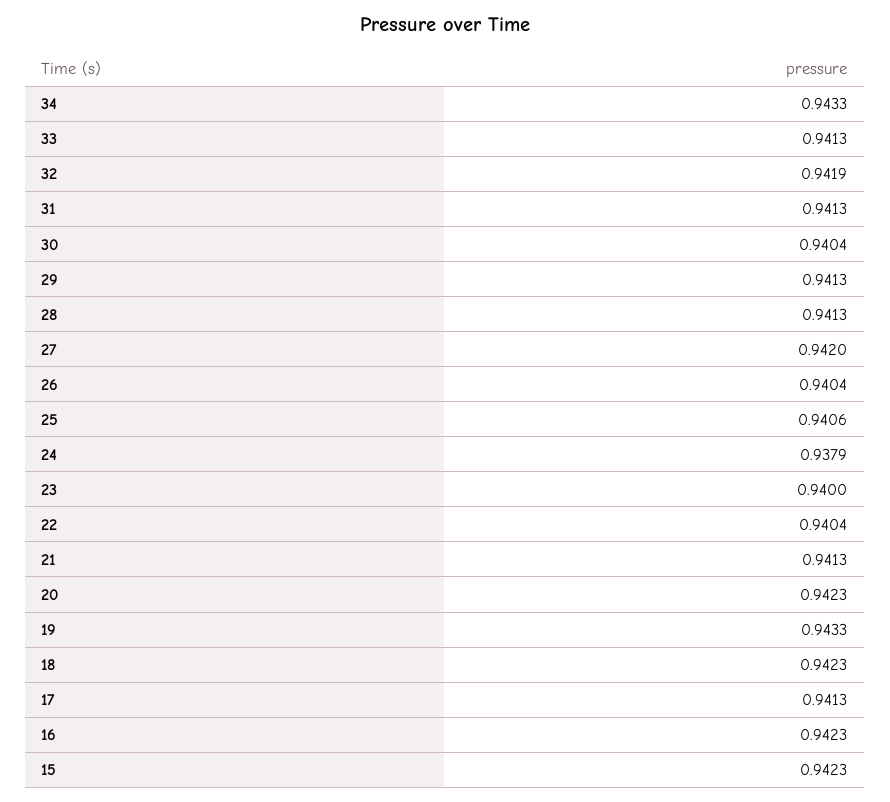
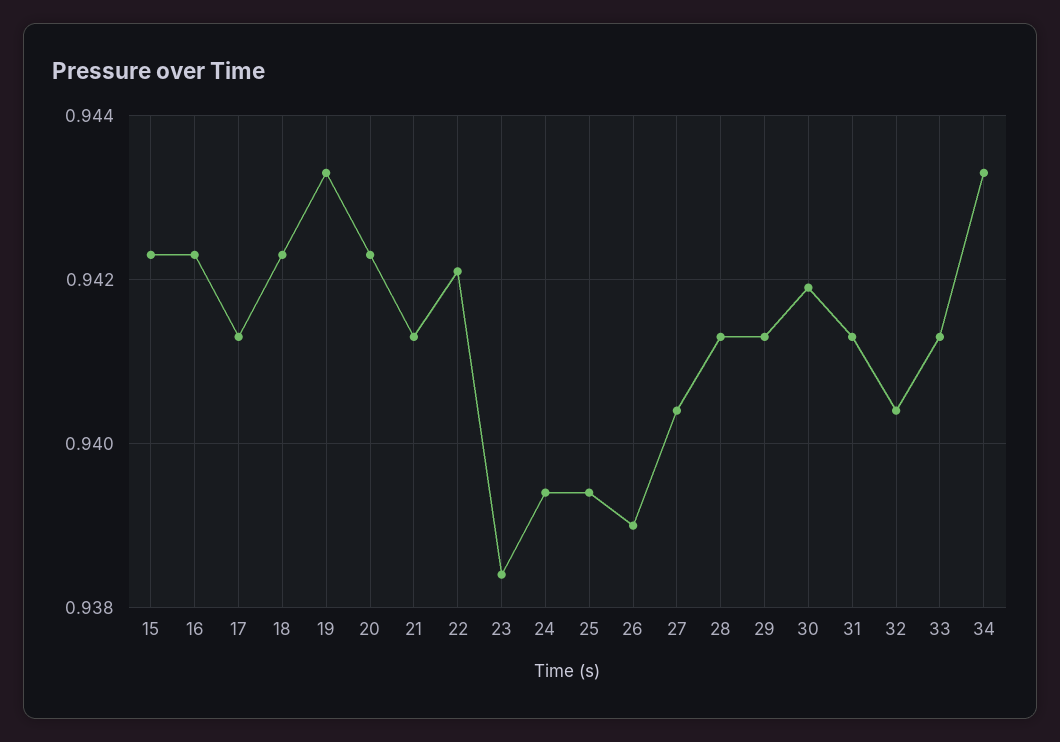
  {
    "34": 0.9433,
    "33": 0.9413,
-   "32": 0.9419,
+   "32": 0.9405,
    "31": 0.9413,
-   "30": 0.9404,
+   "30": 0.942,
    "29": 0.9413,
    "28": 0.9413,
-   "27": 0.942,
+   "27": 0.9405,
-   "26": 0.9404,
+   "26": 0.939,
-   "25": 0.9406,
+   "25": 0.9395,
-   "24": 0.9379,
+   "24": 0.9395,
-   "23": 0.94,
+   "23": 0.9385,
-   "22": 0.9404,
+   "22": 0.942,
    "21": 0.9413,
    "20": 0.9423,
    "19": 0.9433,
    "18": 0.9423,
    "17": 0.9413,
    "16": 0.9423,
    "15": 0.9423
  }

